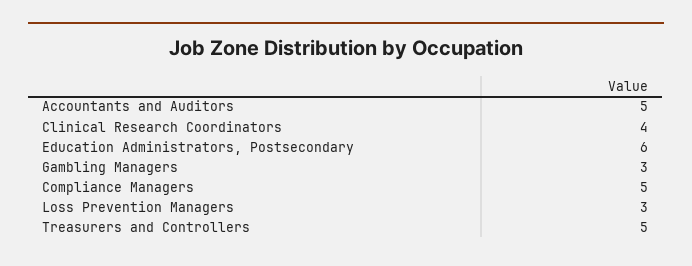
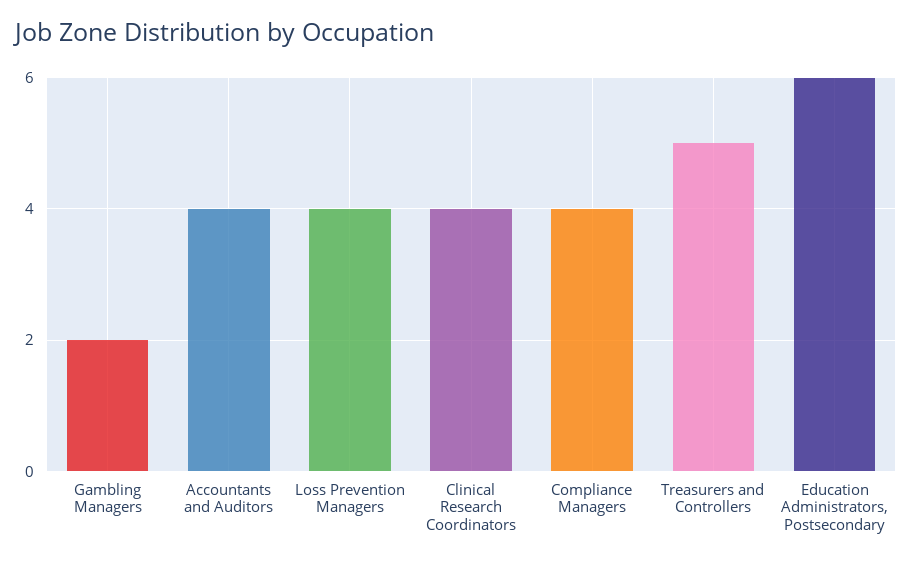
  {
-   "Accountants and Auditors": 5,
+   "Accountants and Auditors": 4,
    "Clinical Research Coordinators": 4,
    "Education Administrators, Postsecondary": 6,
-   "Gambling Managers": 3,
+   "Gambling Managers": 2,
-   "Compliance Managers": 5,
+   "Compliance Managers": 4,
-   "Loss Prevention Managers": 3,
+   "Loss Prevention Managers": 4,
    "Treasurers and Controllers": 5
  }

